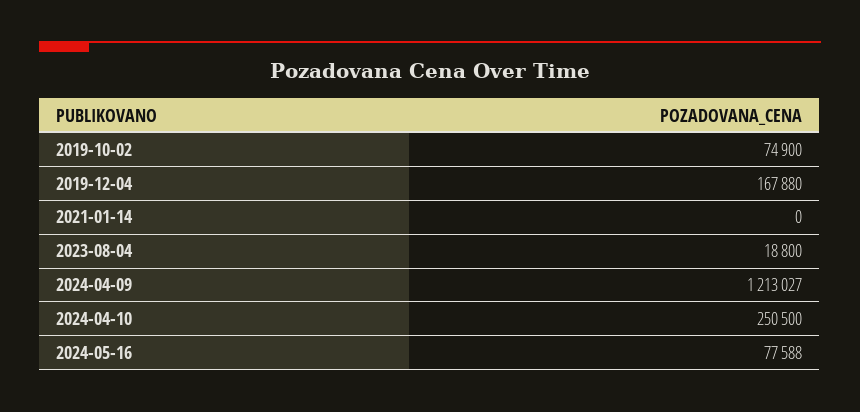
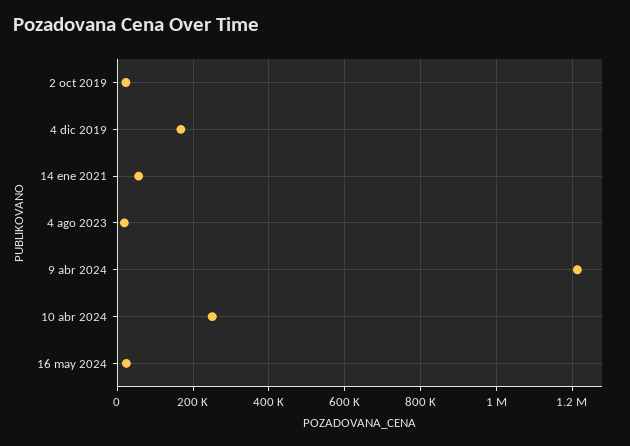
  {
-   "2019-10-02": 74900,
+   "2019-10-02": 20000,
    "2019-12-04": 167880,
-   "2021-01-14": 0,
+   "2021-01-14": 60000,
    "2023-08-04": 18800,
    "2024-04-09": 1213027,
    "2024-04-10": 250500,
-   "2024-05-16": 77588
+   "2024-05-16": 20000
  }

